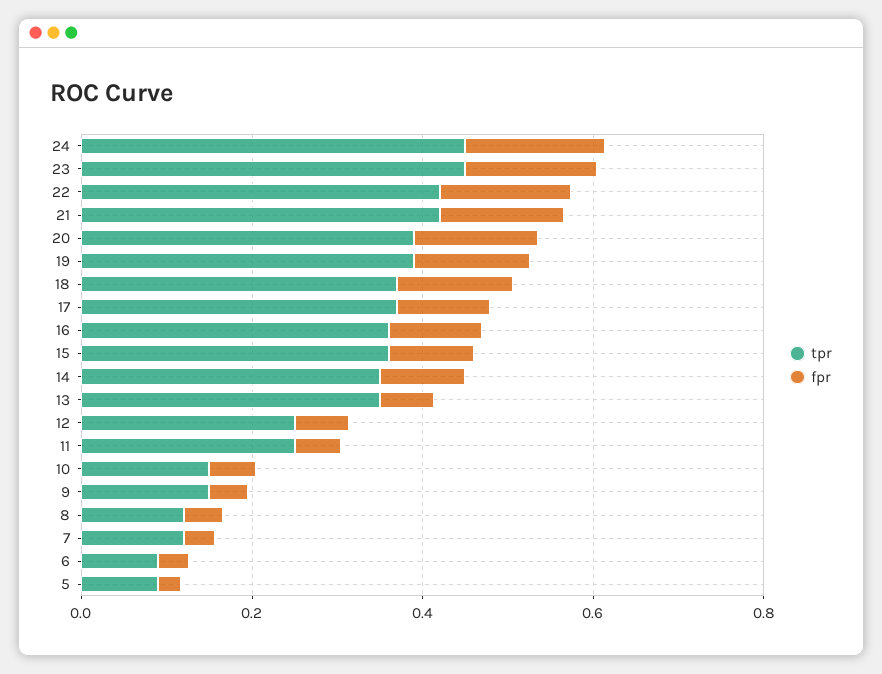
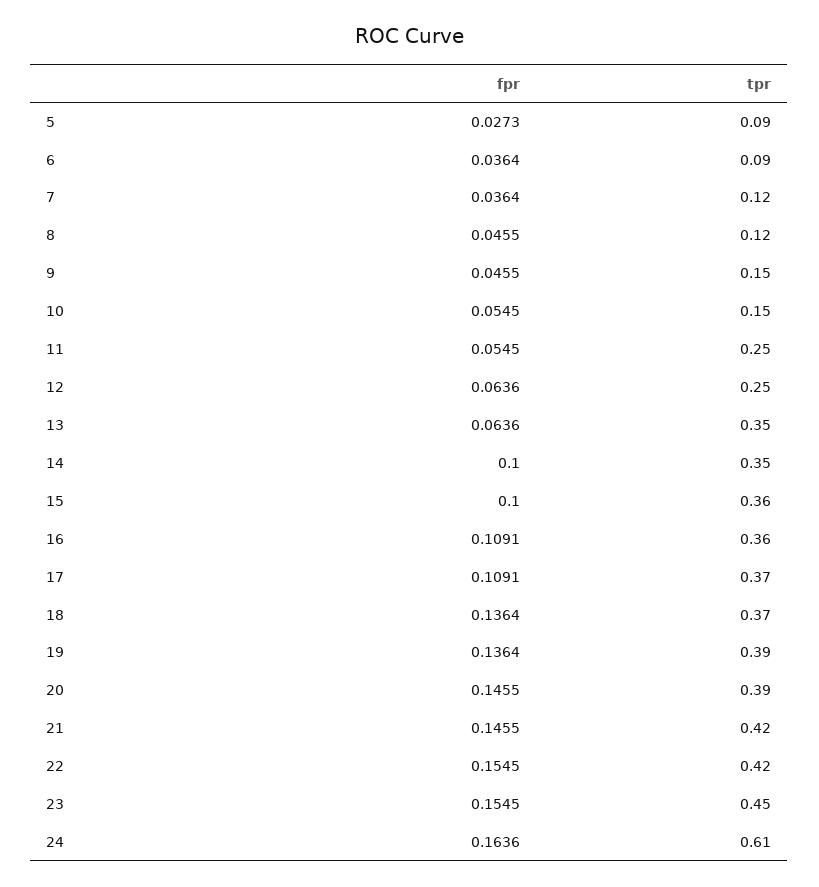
  {
    "tpr": {
-     "24": 0.45,
+     "24": 0.61,
      "23": 0.45,
      "22": 0.42,
      "21": 0.42,
      "20": 0.39,
      "19": 0.39,
      "18": 0.37,
      "17": 0.37,
      "16": 0.36,
      "15": 0.36,
      "14": 0.35,
      "13": 0.35,
      "12": 0.25,
      "11": 0.25,
      "10": 0.15,
      "9": 0.15,
      "8": 0.12,
      "7": 0.12,
      "6": 0.09,
      "5": 0.09
    },
    "fpr": {
      "24": 0.1636,
      "23": 0.1545,
      "22": 0.1545,
      "21": 0.1455,
      "20": 0.1455,
      "19": 0.1364,
      "18": 0.1364,
      "17": 0.1091,
      "16": 0.1091,
      "15": 0.1,
      "14": 0.1,
      "13": 0.0636,
      "12": 0.0636,
      "11": 0.0545,
      "10": 0.0545,
      "9": 0.0455,
      "8": 0.0455,
      "7": 0.0364,
      "6": 0.0364,
      "5": 0.0273
    }
  }

